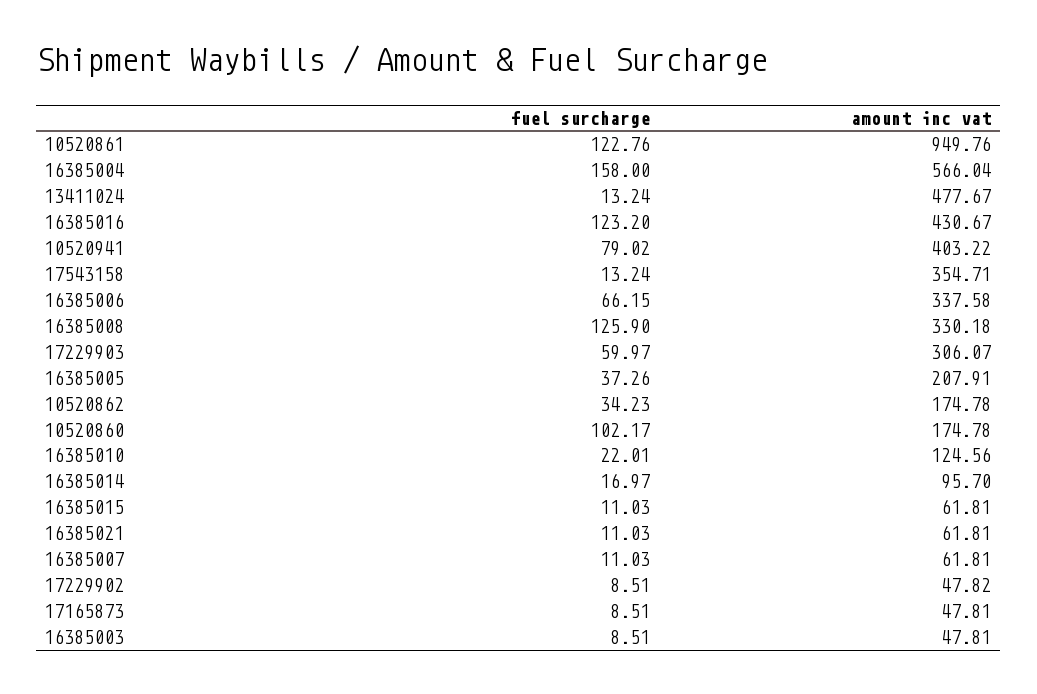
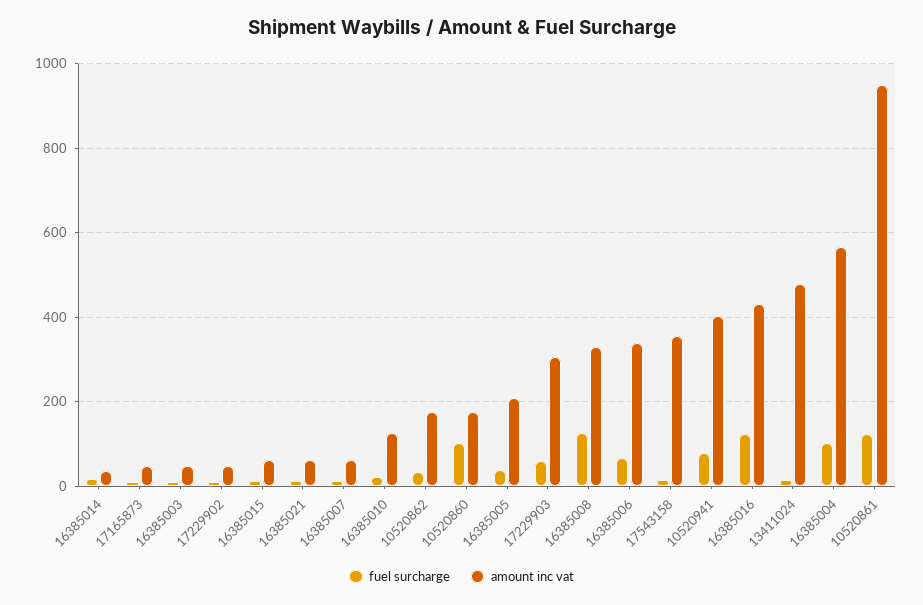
  {
    "fuel surcharge": {
      "10520861": 122.76,
-     "16385004": 158,
+     "16385004": 100,
      "13411024": 13.24,
      "16385016": 123.2,
      "10520941": 79.02,
      "17543158": 13.24,
      "16385006": 66.15,
      "16385008": 125.9,
      "17229903": 59.97,
      "16385005": 37.26,
      "10520862": 34.23,
      "10520860": 102.17,
      "16385010": 22.01,
      "16385014": 16.97,
      "16385015": 11.03,
      "16385021": 11.03,
      "16385007": 11.03,
      "17229902": 8.51,
      "17165873": 8.51,
      "16385003": 8.51
    },
    "amount inc vat": {
      "10520861": 949.76,
      "16385004": 566.04,
      "13411024": 477.67,
      "16385016": 430.67,
      "10520941": 403.22,
      "17543158": 354.71,
      "16385006": 337.58,
      "16385008": 330.18,
      "17229903": 306.07,
      "16385005": 207.91,
      "10520862": 174.78,
      "10520860": 174.78,
      "16385010": 124.56,
-     "16385014": 95.7,
+     "16385014": 40,
      "16385015": 61.81,
      "16385021": 61.81,
      "16385007": 61.81,
      "17229902": 47.82,
      "17165873": 47.81,
      "16385003": 47.81
    }
  }

